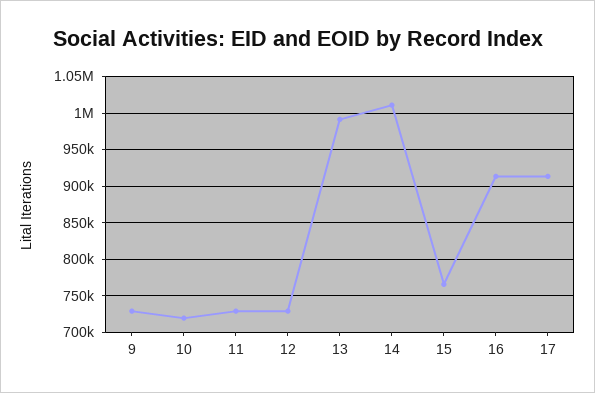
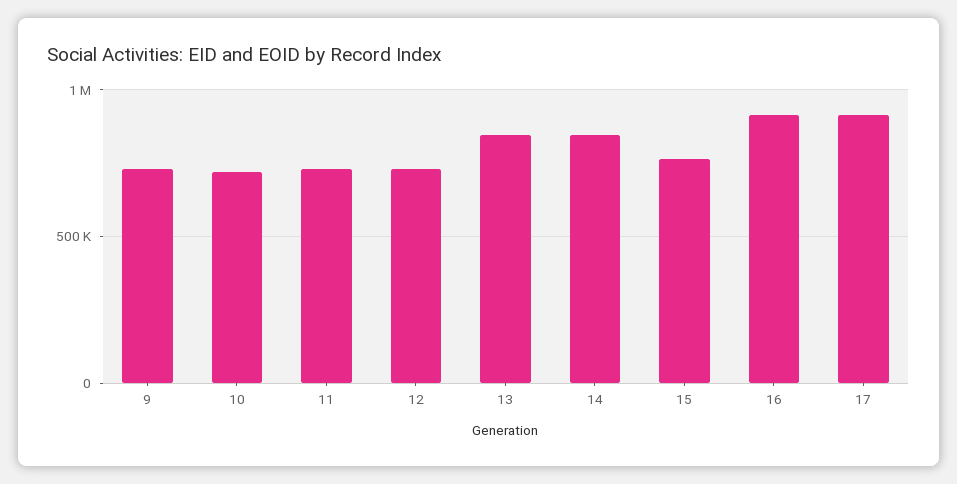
  {
    "9": 730000,
    "10": 720000,
    "11": 730000,
    "12": 730000,
-   "13": 990000,
+   "13": 850000,
-   "14": 1010000,
+   "14": 850000,
    "15": 770000,
    "16": 910000,
    "17": 910000
  }

